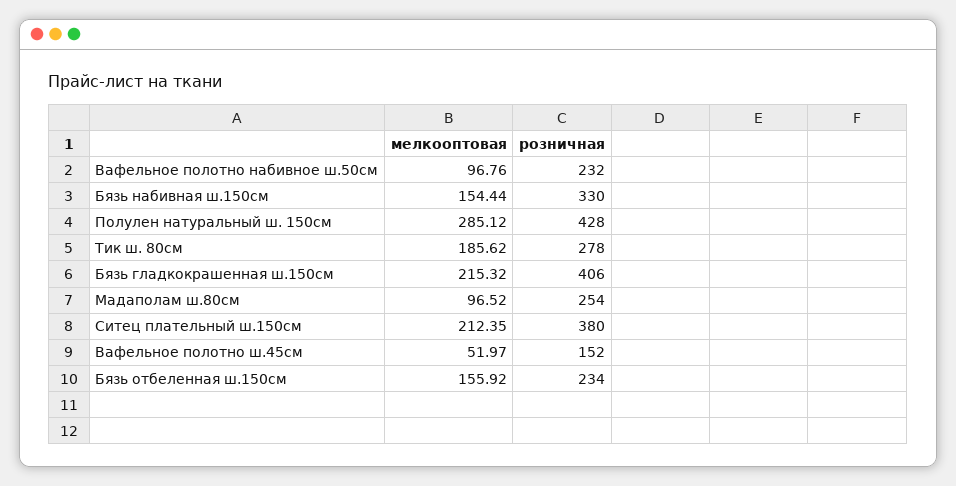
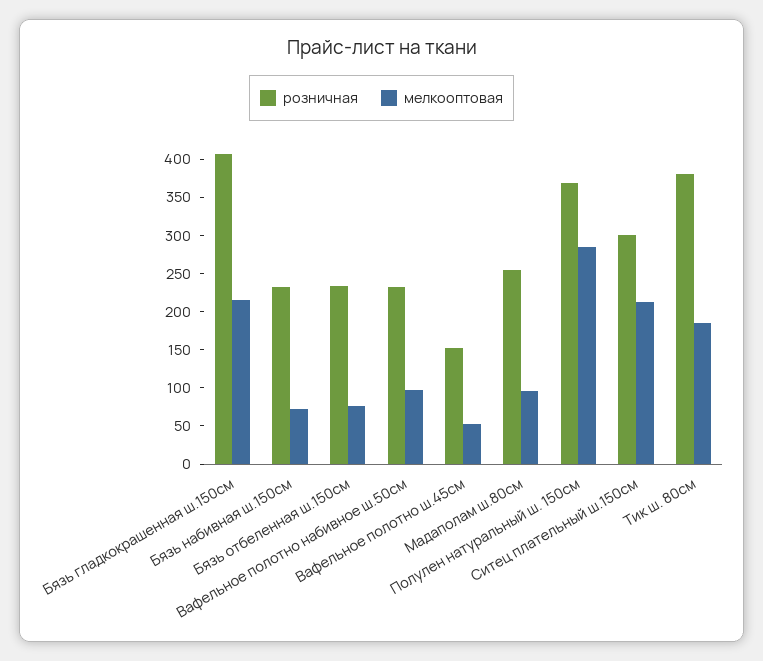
  {
    "мелкооптовая": {
      "Вафельное полотно набивное ш.50см": 96.76,
-     "Бязь набивная ш.150см": 154.44,
+     "Бязь набивная ш.150см": 75,
      "Полулен натуральный ш. 150см": 285.12,
      "Тик ш. 80см": 185.62,
      "Бязь гладкокрашенная ш.150см": 215.32,
      "Мадаполам ш.80см": 96.52,
      "Ситец плательный ш.150см": 212.35,
      "Вафельное полотно ш.45см": 51.97,
-     "Бязь отбеленная ш.150см": 155.92
+     "Бязь отбеленная ш.150см": 75
    },
    "розничная": {
      "Вафельное полотно набивное ш.50см": 232,
-     "Бязь набивная ш.150см": 330,
+     "Бязь набивная ш.150см": 225,
-     "Полулен натуральный ш. 150см": 428,
+     "Полулен натуральный ш. 150см": 375,
-     "Тик ш. 80см": 278,
+     "Тик ш. 80см": 375,
      "Бязь гладкокрашенная ш.150см": 406,
      "Мадаполам ш.80см": 254,
-     "Ситец плательный ш.150см": 380,
+     "Ситец плательный ш.150см": 300,
      "Вафельное полотно ш.45см": 152,
      "Бязь отбеленная ш.150см": 234
    }
  }

